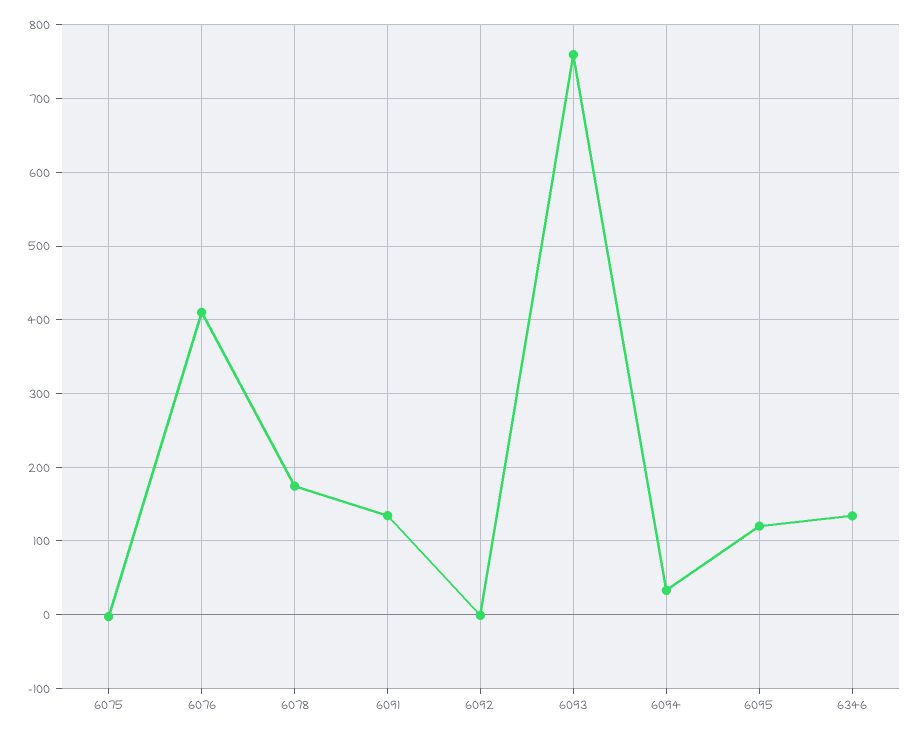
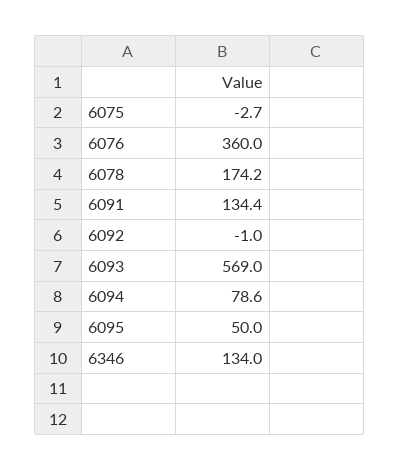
  {
    "6075": -2.7,
-   "6076": 410,
+   "6076": 360,
    "6078": 174.2,
    "6091": 134.4,
    "6092": -1,
-   "6093": 760,
+   "6093": 569,
-   "6094": 30,
+   "6094": 78.6,
-   "6095": 120,
+   "6095": 50,
    "6346": 134
  }

